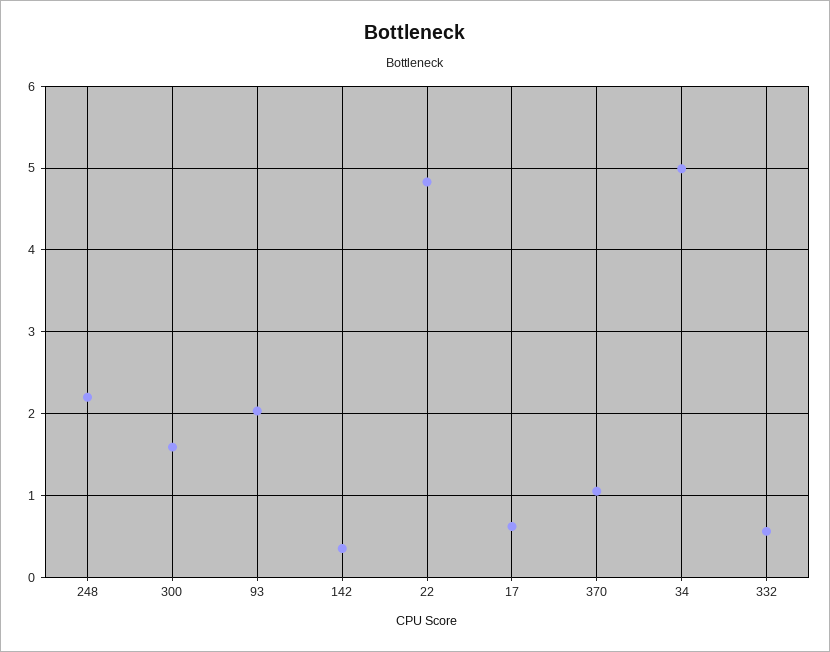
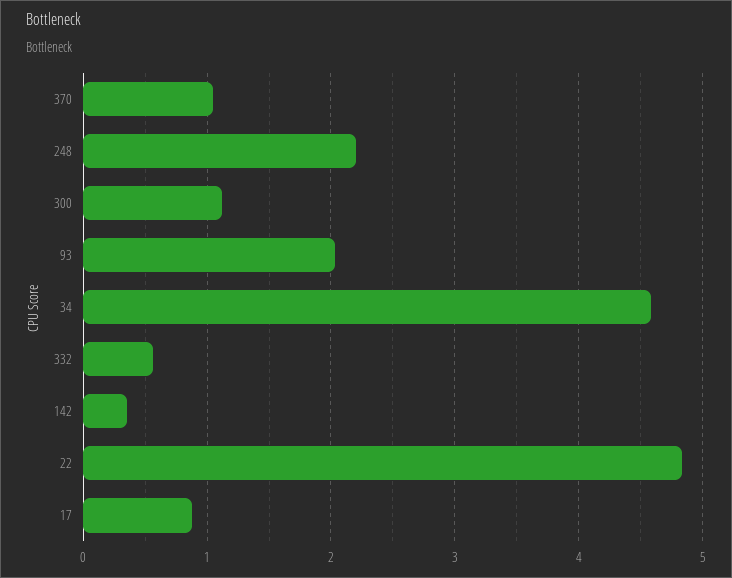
  {
    "248": 2.2,
-   "300": 1.6,
+   "300": 1.1,
    "93": 2,
    "142": 0.4,
    "22": 4.8,
-   "17": 0.6,
+   "17": 0.9,
    "370": 1.1,
-   "34": 5,
+   "34": 4.6,
    "332": 0.6
  }

